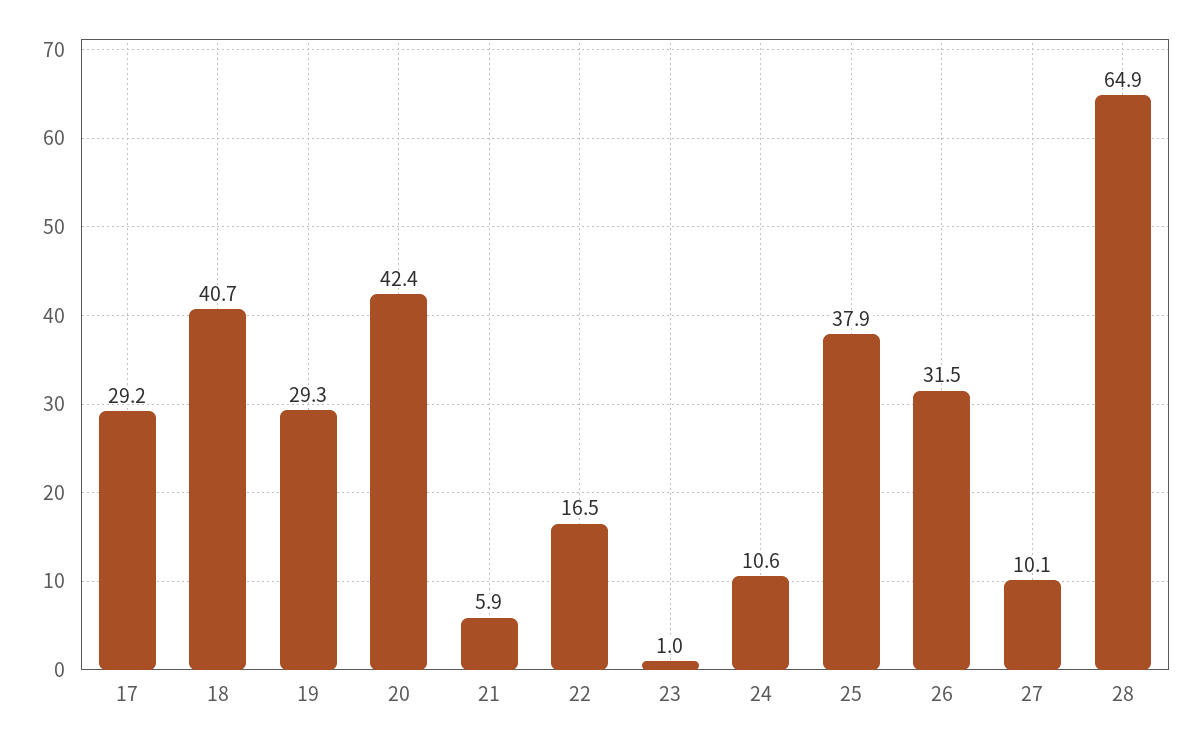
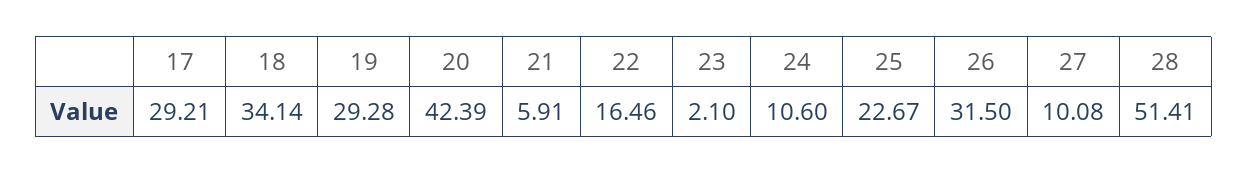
  {
    "17": 29.21,
-   "18": 40.7,
+   "18": 34.14,
    "19": 29.28,
    "20": 42.39,
    "21": 5.91,
    "22": 16.46,
-   "23": 1,
+   "23": 2.1,
    "24": 10.6,
-   "25": 37.9,
+   "25": 22.67,
    "26": 31.5,
    "27": 10.08,
-   "28": 64.9
+   "28": 51.41
  }

